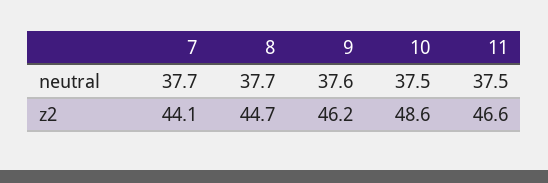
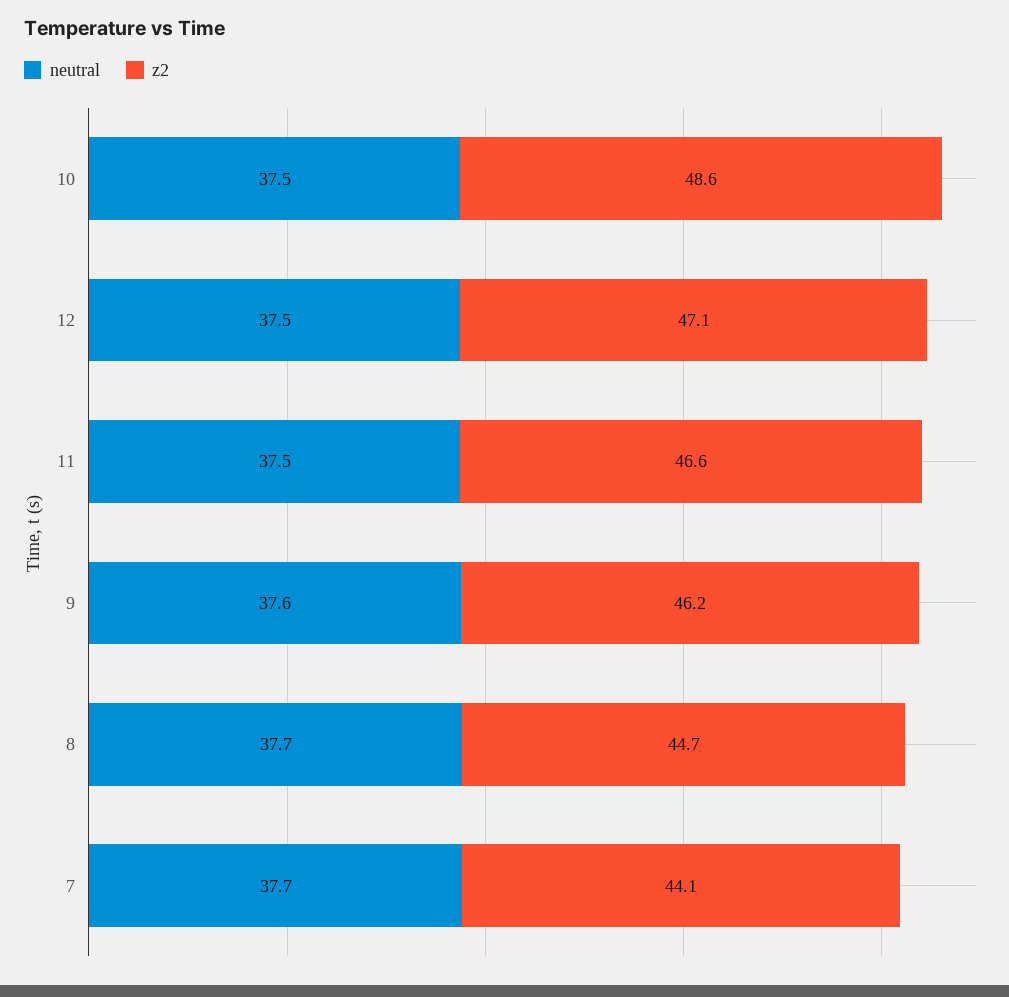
  {
    "neutral": {
      "7": 37.7,
      "8": 37.7,
      "9": 37.6,
      "10": 37.5,
-     "11": 37.5
+     "11": 37.5,
+     "12": 37.5
    },
    "z2": {
      "7": 44.1,
      "8": 44.7,
      "9": 46.2,
      "10": 48.6,
-     "11": 46.6
+     "11": 46.6,
+     "12": 47.1
    }
  }

